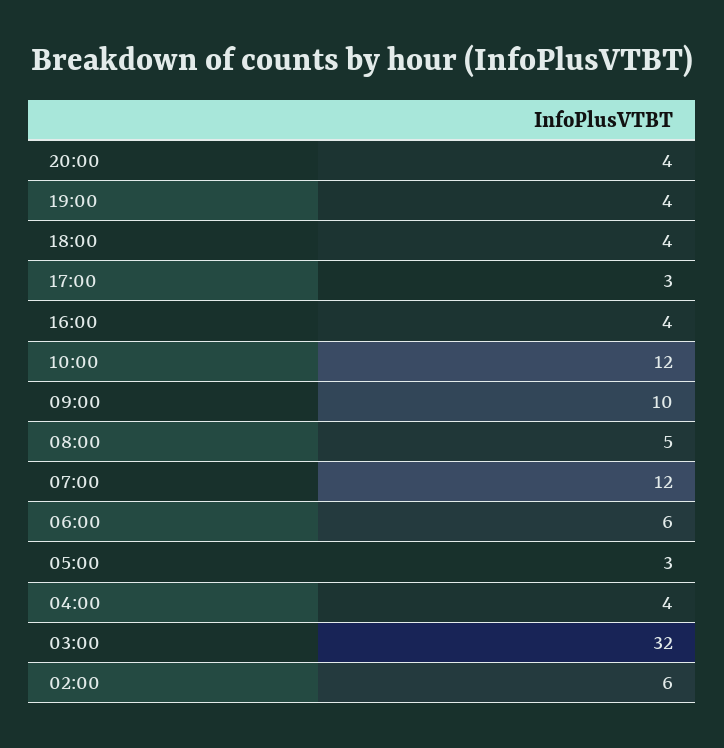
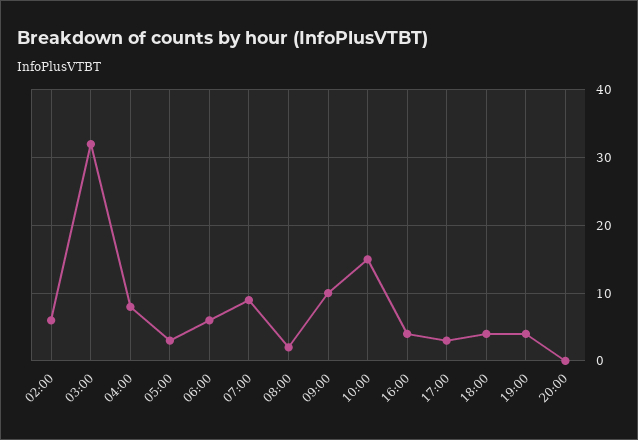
  {
-   "20:00": 4,
+   "20:00": 0,
    "19:00": 4,
    "18:00": 4,
    "17:00": 3,
    "16:00": 4,
-   "10:00": 12,
+   "10:00": 15,
    "09:00": 10,
-   "08:00": 5,
+   "08:00": 2,
-   "07:00": 12,
+   "07:00": 9,
    "06:00": 6,
    "05:00": 3,
-   "04:00": 4,
+   "04:00": 8,
    "03:00": 32,
    "02:00": 6
  }

